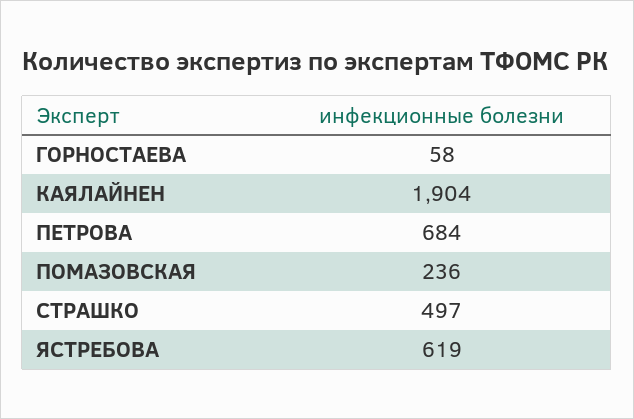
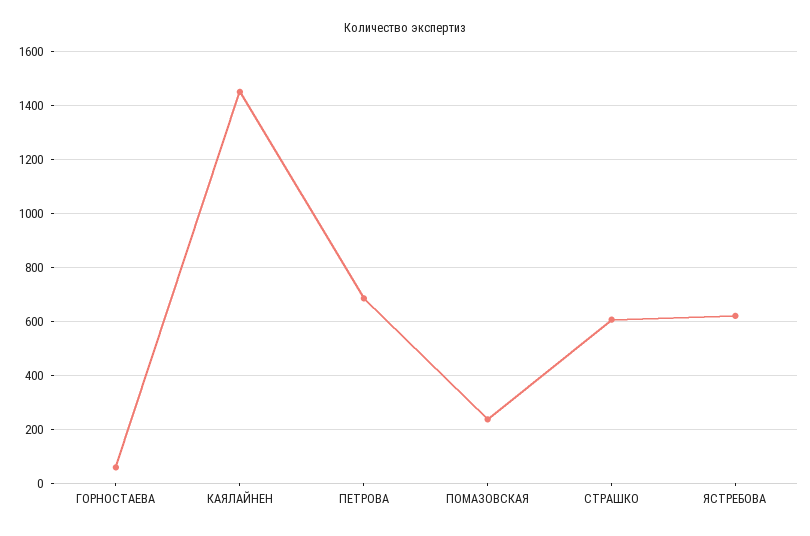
  {
    "ГОРНОСТАЕВА": 58,
-   "КАЯЛАЙНЕН": 1904,
+   "КАЯЛАЙНЕН": 1450,
    "ПЕТРОВА": 684,
    "ПОМАЗОВСКАЯ": 236,
-   "СТРАШКО": 497,
+   "СТРАШКО": 600,
    "ЯСТРЕБОВА": 619
  }

